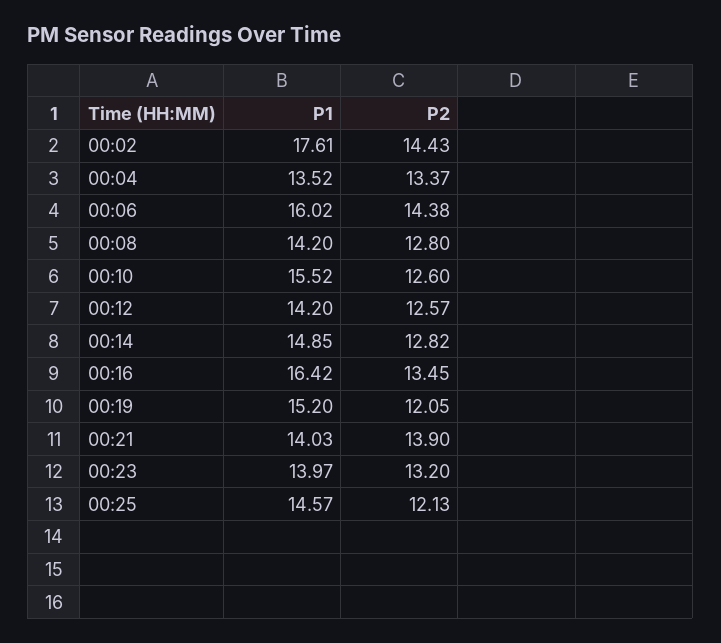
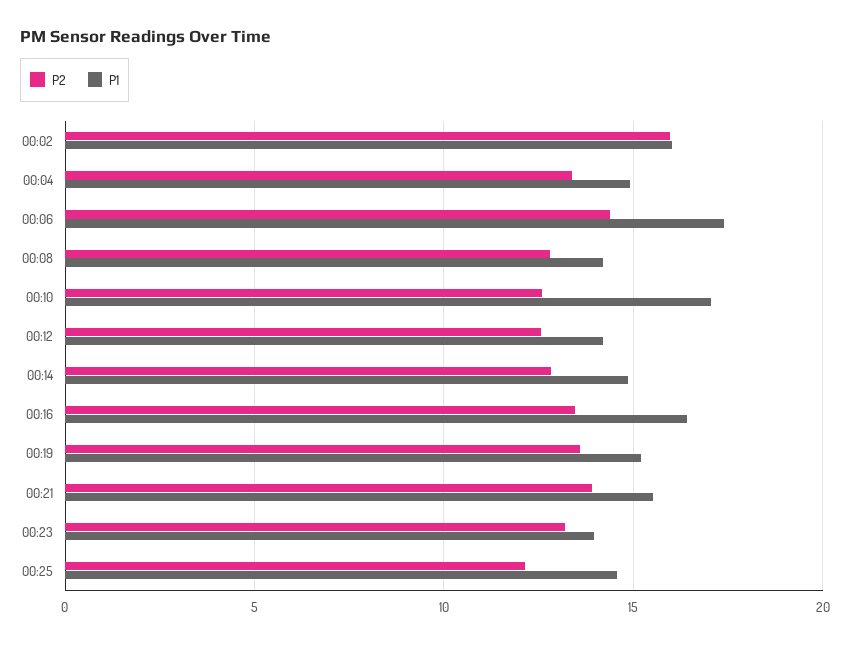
  {
    "P1": {
-     "00:02": 17.61,
+     "00:02": 16,
-     "00:04": 13.52,
+     "00:04": 15,
-     "00:06": 16.02,
+     "00:06": 17.5,
      "00:08": 14.2,
-     "00:10": 15.52,
+     "00:10": 17,
      "00:12": 14.2,
      "00:14": 14.85,
      "00:16": 16.42,
      "00:19": 15.2,
-     "00:21": 14.03,
+     "00:21": 15.5,
      "00:23": 13.97,
      "00:25": 14.57
    },
    "P2": {
-     "00:02": 14.43,
+     "00:02": 16,
      "00:04": 13.37,
      "00:06": 14.38,
      "00:08": 12.8,
      "00:10": 12.6,
      "00:12": 12.57,
      "00:14": 12.82,
      "00:16": 13.45,
-     "00:19": 12.05,
+     "00:19": 13.5,
      "00:21": 13.9,
      "00:23": 13.2,
      "00:25": 12.13
    }
  }

